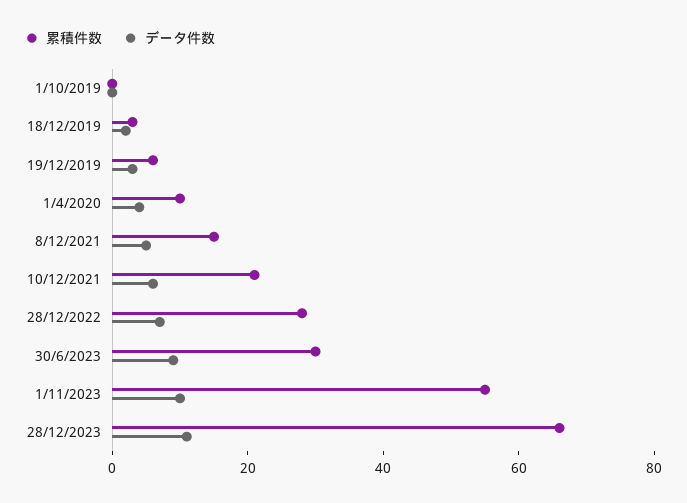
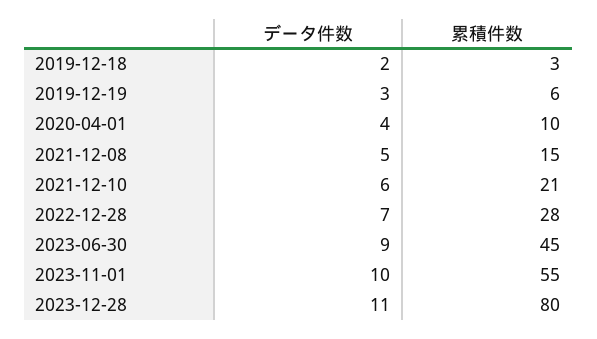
  {
    "累積件数": {
-     "1/10/2019": 0,
      "18/12/2019": 3,
      "19/12/2019": 6,
      "1/4/2020": 10,
      "8/12/2021": 15,
      "10/12/2021": 21,
      "28/12/2022": 28,
-     "30/6/2023": 30,
+     "30/6/2023": 45,
      "1/11/2023": 55,
-     "28/12/2023": 65
+     "28/12/2023": 80
    },
    "データ件数": {
-     "1/10/2019": 0,
      "18/12/2019": 2,
      "19/12/2019": 3,
      "1/4/2020": 4,
      "8/12/2021": 5,
      "10/12/2021": 6,
      "28/12/2022": 7,
      "30/6/2023": 9,
      "1/11/2023": 10,
      "28/12/2023": 11
    }
  }

